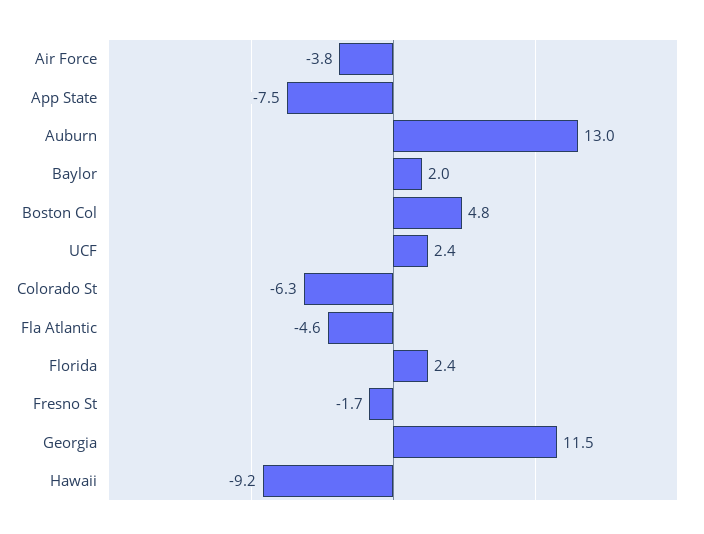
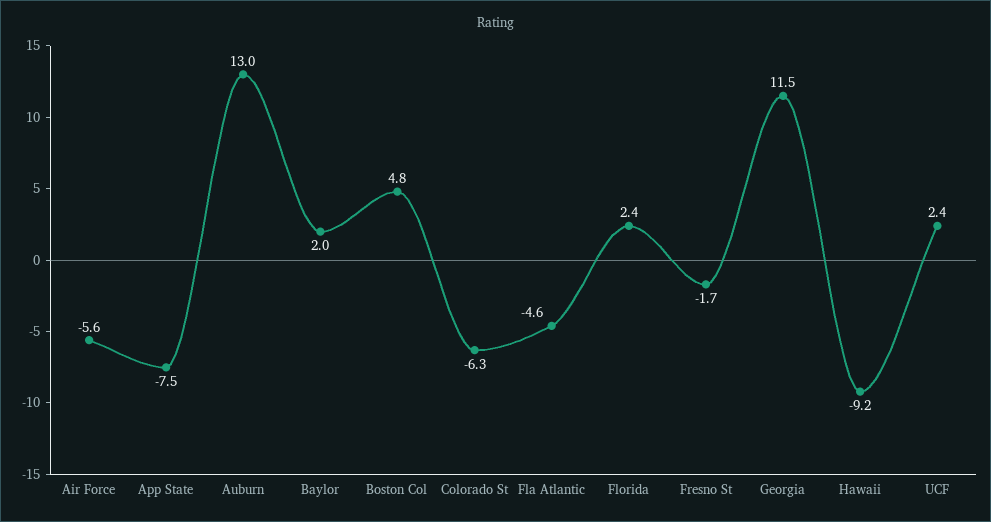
  {
-   "Air Force": -3.8,
+   "Air Force": -5.6,
    "App State": -7.5,
    "Auburn": 13,
    "Baylor": 2,
    "Boston Col": 4.8,
    "UCF": 2.4,
    "Colorado St": -6.3,
    "Fla Atlantic": -4.6,
    "Florida": 2.4,
    "Fresno St": -1.7,
    "Georgia": 11.5,
    "Hawaii": -9.2
  }

